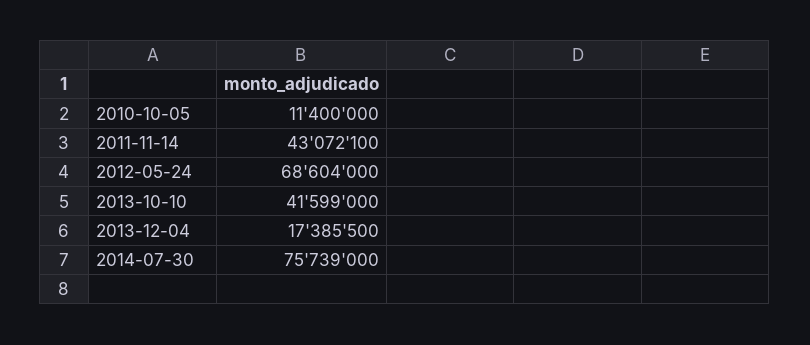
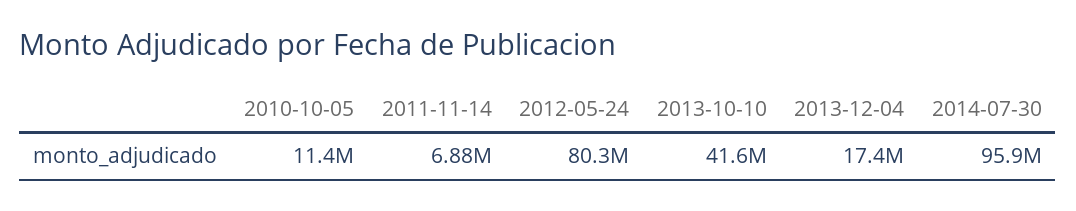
  {
    "2010-10-05": 11400000,
-   "2011-11-14": 43072100,
+   "2011-11-14": 6880000,
-   "2012-05-24": 68604000,
+   "2012-05-24": 80300000,
    "2013-10-10": 41599000,
    "2013-12-04": 17385500,
-   "2014-07-30": 75739000
+   "2014-07-30": 95900000
  }

